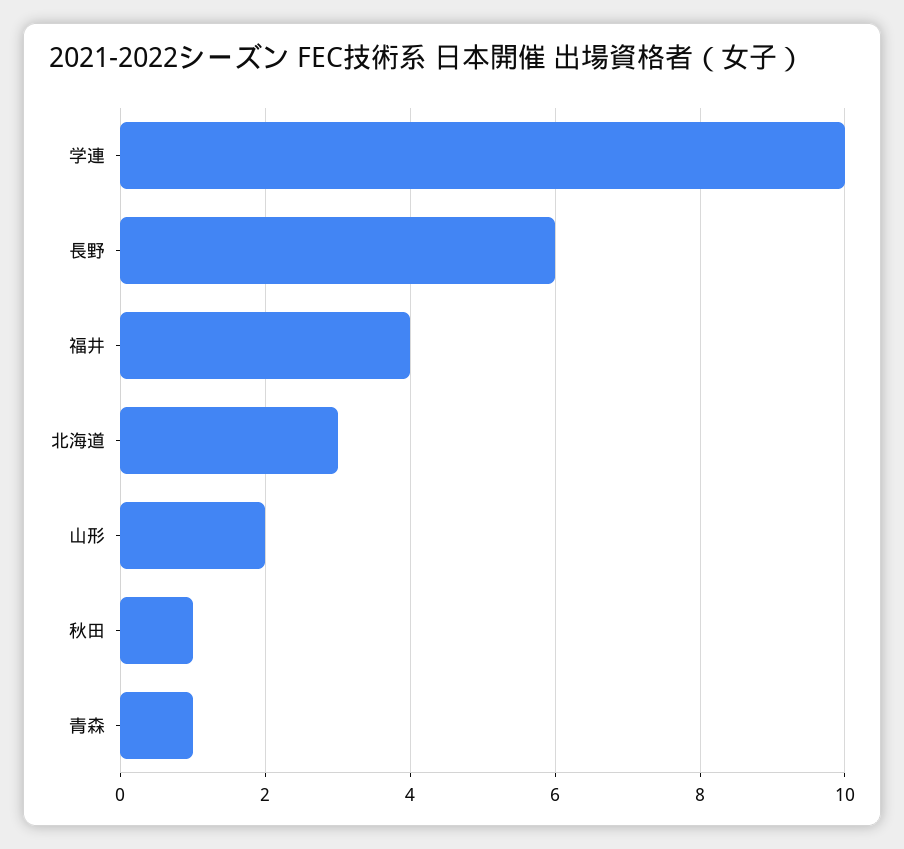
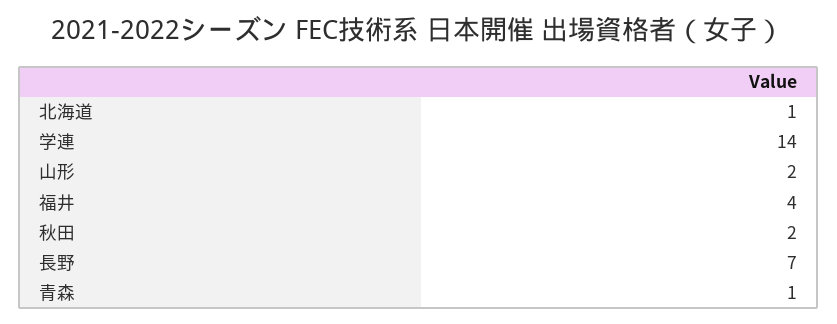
  {
-   "学連": 10,
+   "学連": 14,
-   "長野": 6,
+   "長野": 7,
    "福井": 4,
-   "北海道": 3,
+   "北海道": 1,
    "山形": 2,
-   "秋田": 1,
+   "秋田": 2,
    "青森": 1
  }

